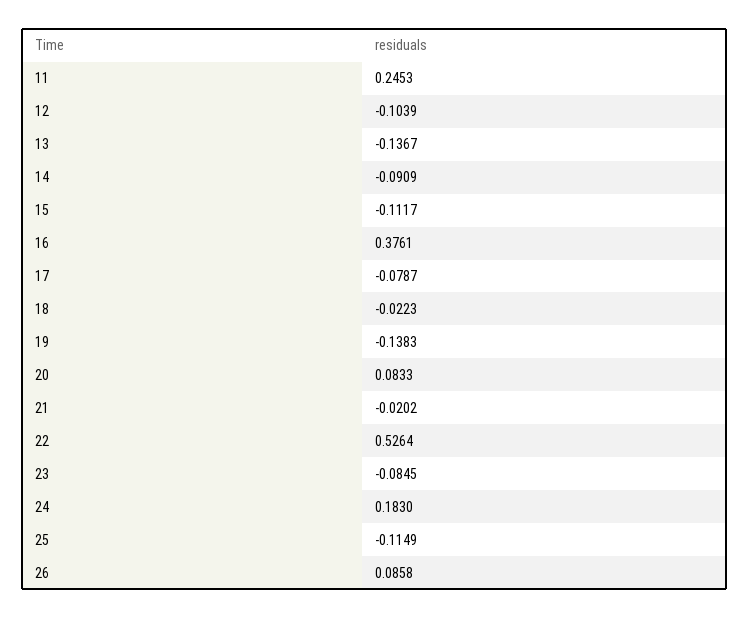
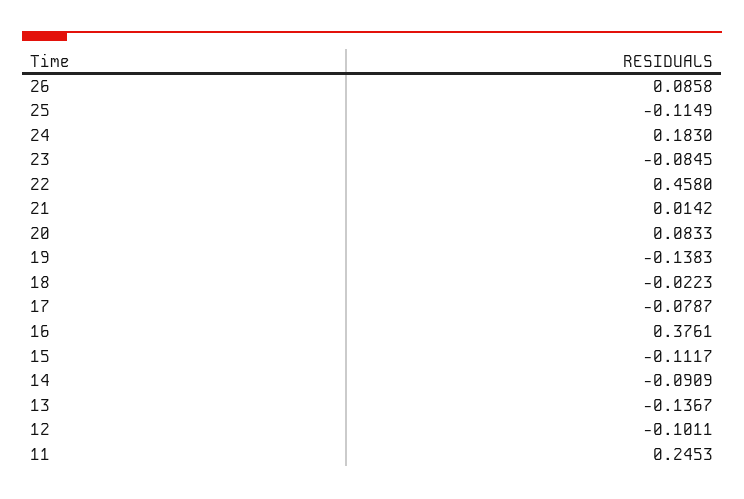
  {
    "11": 0.2453,
-   "12": -0.1039,
+   "12": -0.1011,
    "13": -0.1367,
    "14": -0.0909,
    "15": -0.1117,
    "16": 0.3761,
    "17": -0.0787,
    "18": -0.0223,
    "19": -0.1383,
    "20": 0.0833,
-   "21": -0.0202,
+   "21": 0.0142,
-   "22": 0.5264,
+   "22": 0.458,
    "23": -0.0845,
    "24": 0.183,
    "25": -0.1149,
    "26": 0.0858
  }

